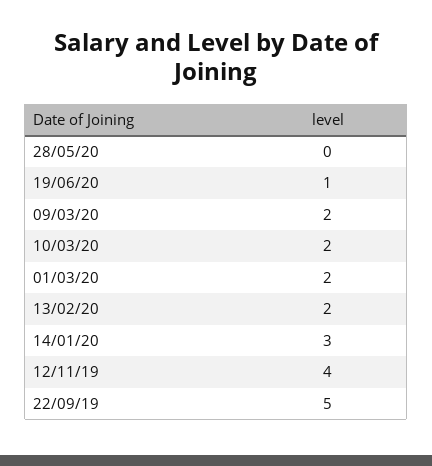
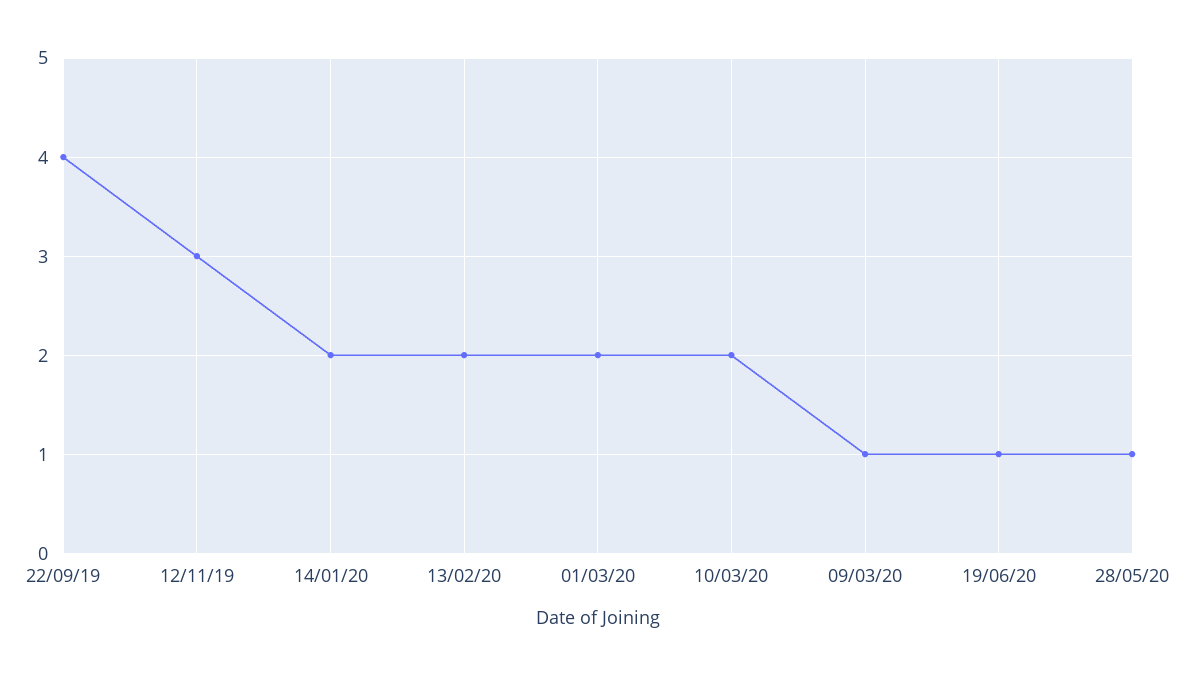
  {
-   "28/05/20": 0,
+   "28/05/20": 1,
    "19/06/20": 1,
-   "09/03/20": 2,
+   "09/03/20": 1,
    "10/03/20": 2,
    "01/03/20": 2,
    "13/02/20": 2,
-   "14/01/20": 3,
+   "14/01/20": 2,
-   "12/11/19": 4,
+   "12/11/19": 3,
-   "22/09/19": 5
+   "22/09/19": 4
  }

